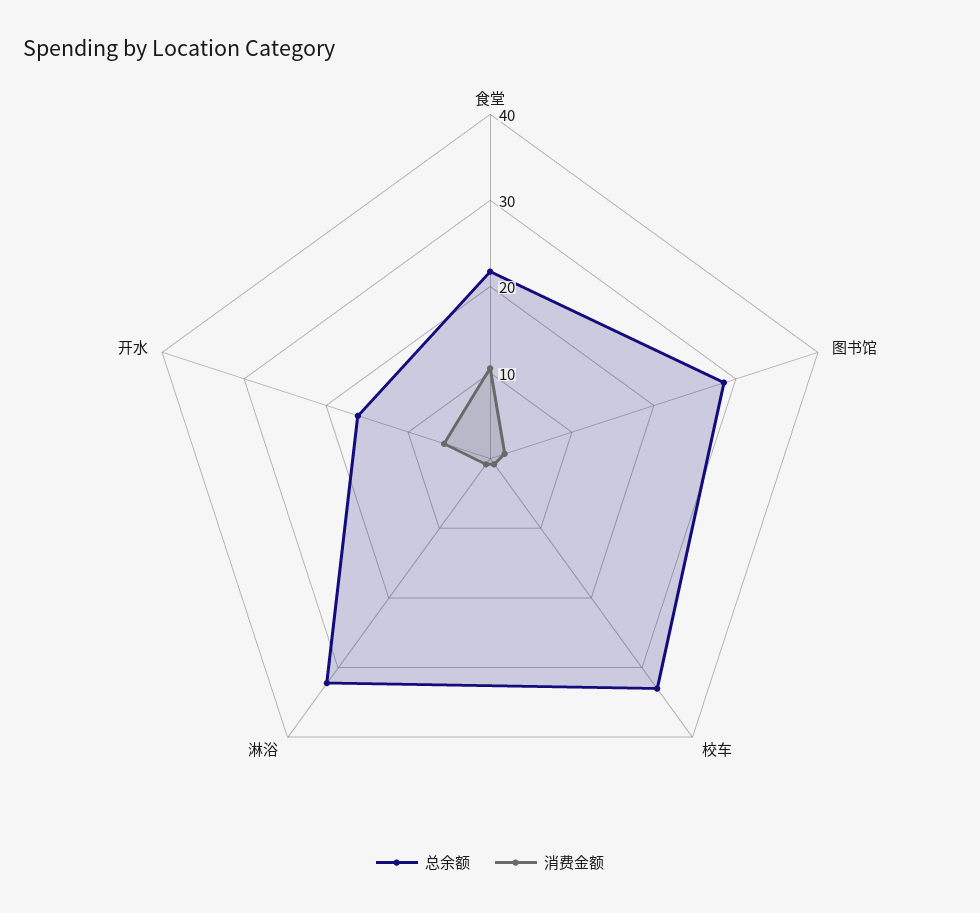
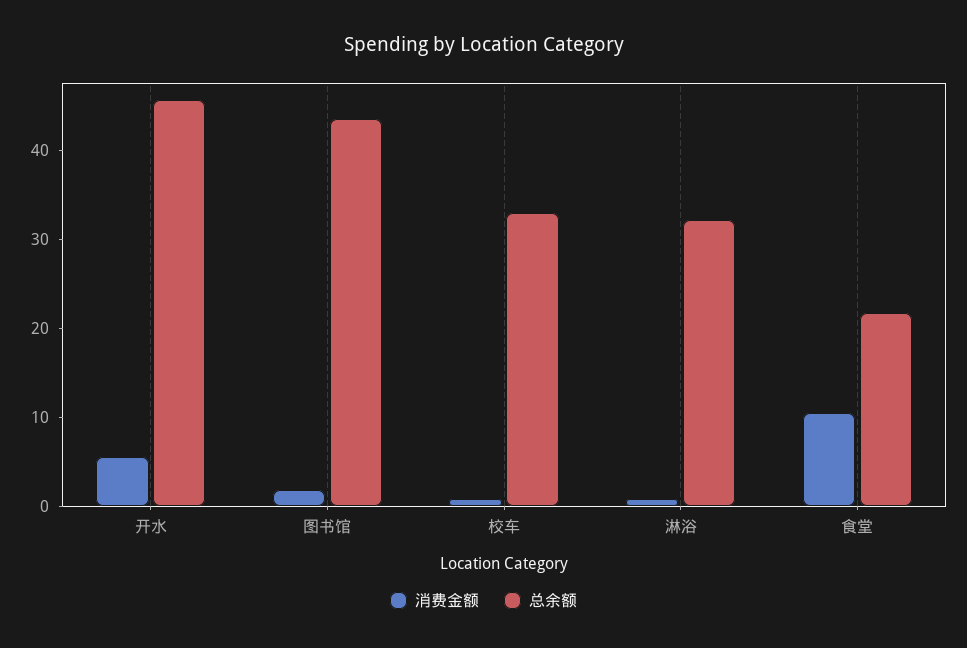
  {
    "总余额": {
      "食堂": 22,
-     "图书馆": 28,
+     "图书馆": 44,
      "校车": 34,
      "淋浴": 32,
-     "开水": 16
+     "开水": 46
    },
    "消费金额": {
      "食堂": 10,
      "图书馆": 2,
      "校车": 0,
      "淋浴": 0,
      "开水": 6
    }
  }

